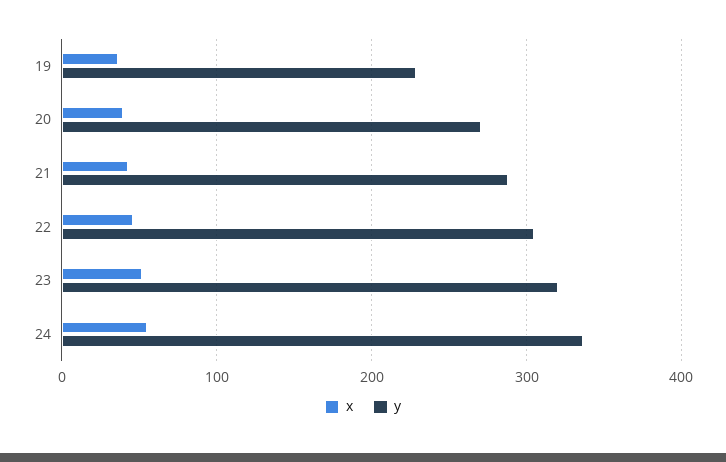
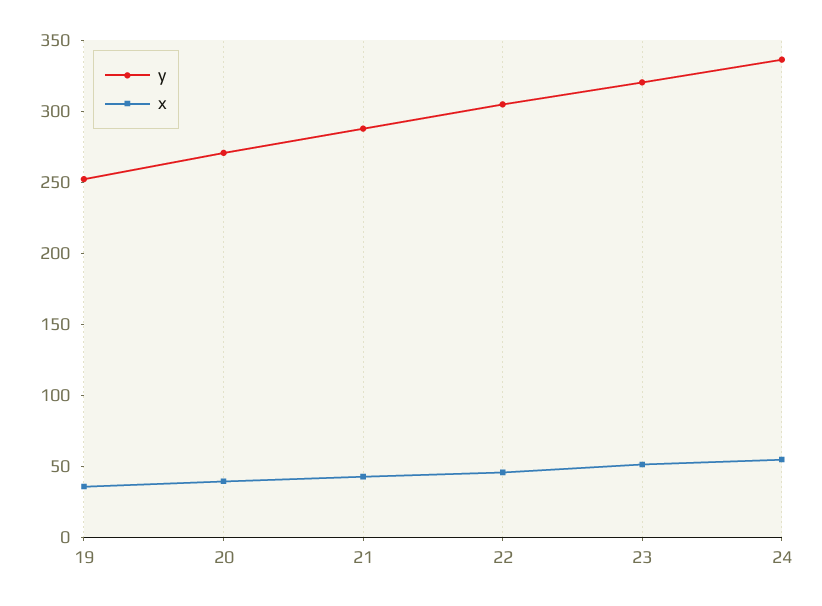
  {
    "x": {
      "19": 40,
      "20": 40,
      "21": 40,
      "22": 50,
      "23": 50,
      "24": 50
    },
    "y": {
-     "19": 230,
+     "19": 250,
      "20": 270,
      "21": 290,
      "22": 300,
      "23": 320,
      "24": 340
    }
  }

